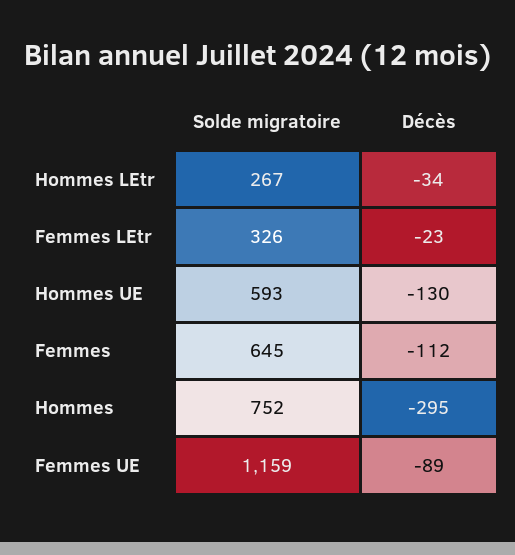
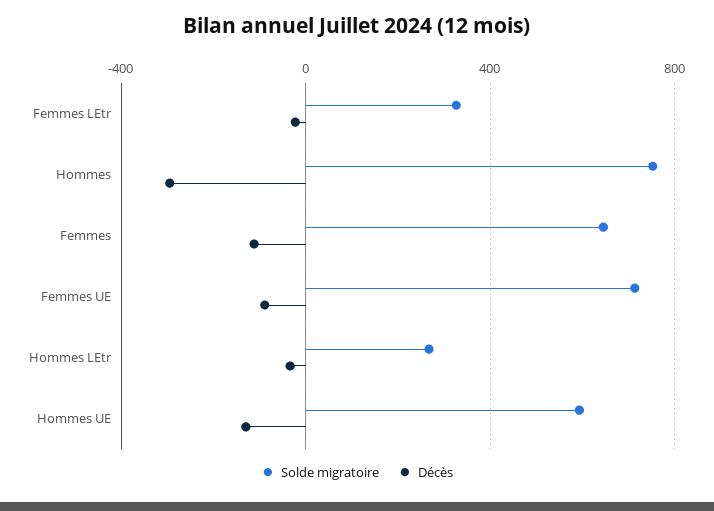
  {
    "Solde migratoire": {
      "Hommes LEtr": 267,
      "Femmes LEtr": 326,
      "Hommes UE": 593,
      "Femmes": 645,
      "Hommes": 752,
-     "Femmes UE": 1159
+     "Femmes UE": 700
    },
    "Décès": {
      "Hommes LEtr": -34,
      "Femmes LEtr": -23,
      "Hommes UE": -130,
      "Femmes": -112,
      "Hommes": -295,
      "Femmes UE": -89
    }
  }

